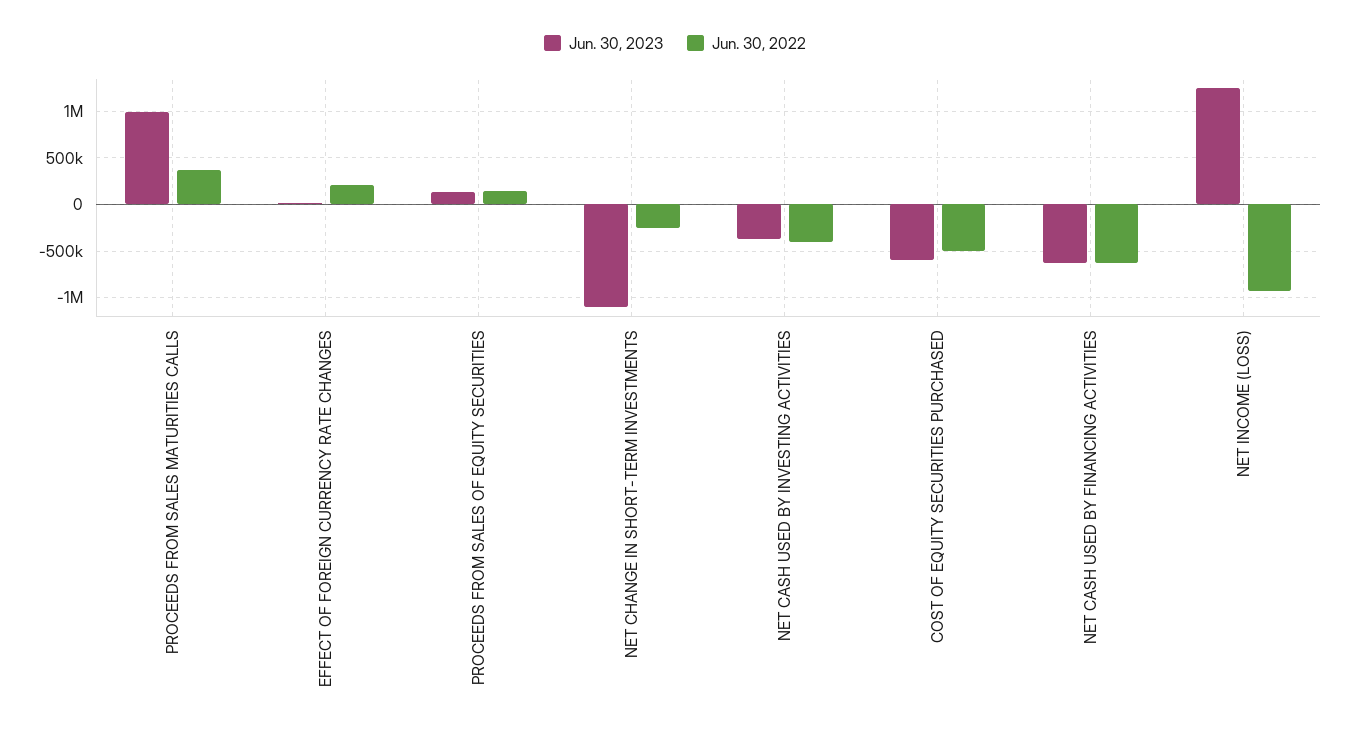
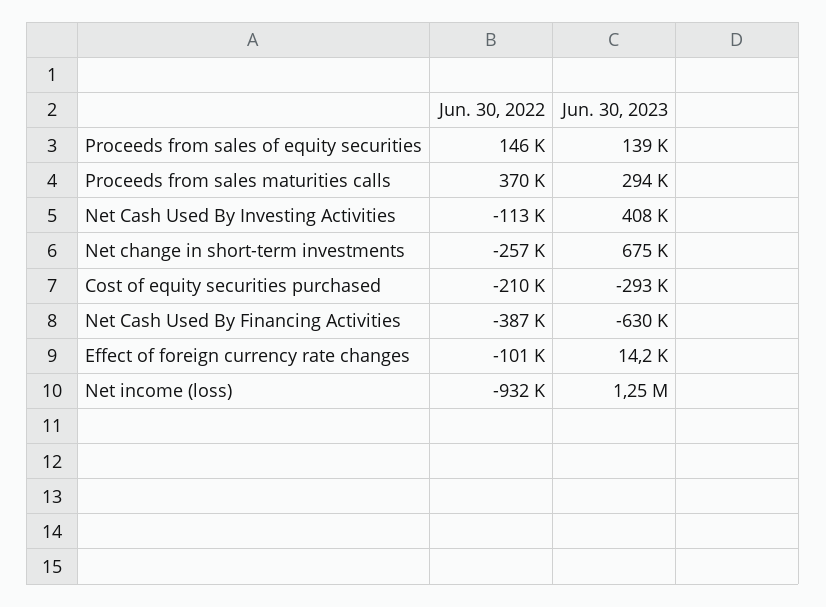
  {
    "Jun. 30, 2023": {
-     "PROCEEDS FROM SALES MATURITIES CALLS": 1000000,
+     "PROCEEDS FROM SALES MATURITIES CALLS": 294000,
      "EFFECT OF FOREIGN CURRENCY RATE CHANGES": 14200,
      "PROCEEDS FROM SALES OF EQUITY SECURITIES": 139000,
-     "NET CHANGE IN SHORT-TERM INVESTMENTS": -1100000,
+     "NET CHANGE IN SHORT-TERM INVESTMENTS": 675000,
-     "NET CASH USED BY INVESTING ACTIVITIES": -400000,
+     "NET CASH USED BY INVESTING ACTIVITIES": 408000,
-     "COST OF EQUITY SECURITIES PURCHASED": -600000,
+     "COST OF EQUITY SECURITIES PURCHASED": -293000,
      "NET CASH USED BY FINANCING ACTIVITIES": -630000,
      "NET INCOME (LOSS)": 1250000
    },
    "Jun. 30, 2022": {
      "PROCEEDS FROM SALES MATURITIES CALLS": 370000,
-     "EFFECT OF FOREIGN CURRENCY RATE CHANGES": 200000,
+     "EFFECT OF FOREIGN CURRENCY RATE CHANGES": -101000,
      "PROCEEDS FROM SALES OF EQUITY SECURITIES": 146000,
      "NET CHANGE IN SHORT-TERM INVESTMENTS": -257000,
-     "NET CASH USED BY INVESTING ACTIVITIES": -400000,
+     "NET CASH USED BY INVESTING ACTIVITIES": -113000,
-     "COST OF EQUITY SECURITIES PURCHASED": -500000,
+     "COST OF EQUITY SECURITIES PURCHASED": -210000,
-     "NET CASH USED BY FINANCING ACTIVITIES": -600000,
+     "NET CASH USED BY FINANCING ACTIVITIES": -387000,
      "NET INCOME (LOSS)": -932000
    }
  }

